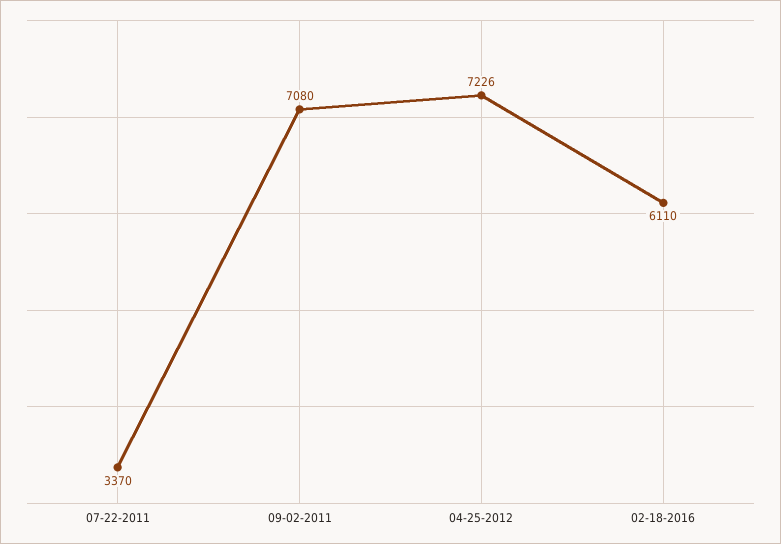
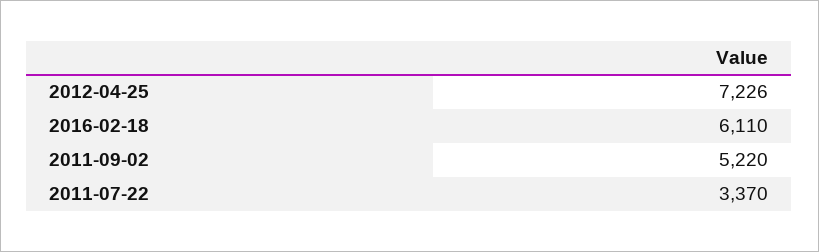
  {
    "07-22-2011": 3370,
-   "09-02-2011": 7080,
+   "09-02-2011": 5220,
    "04-25-2012": 7226,
    "02-18-2016": 6110
  }

